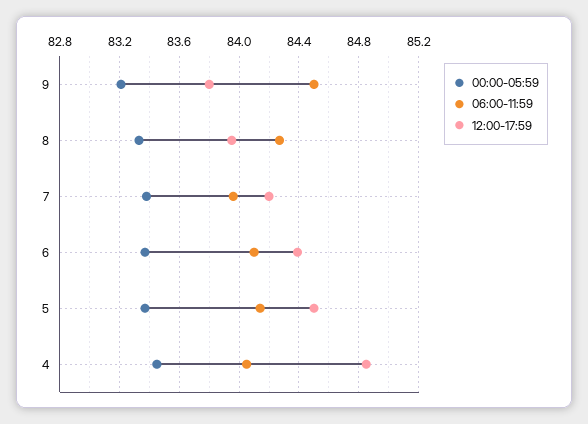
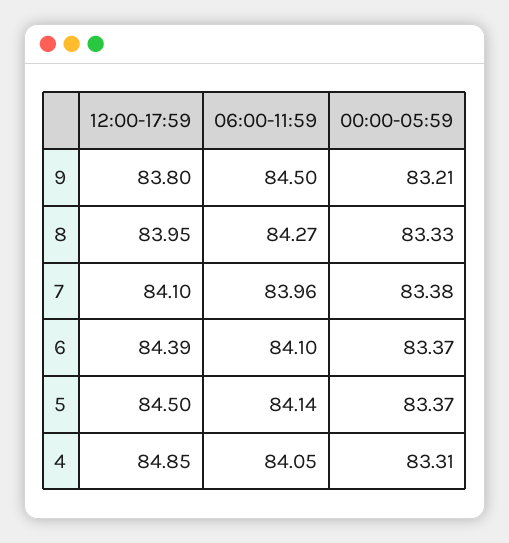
  {
    "00:00-05:59": {
      "9": 83.21,
      "8": 83.33,
      "7": 83.38,
      "6": 83.37,
      "5": 83.37,
-     "4": 83.45
+     "4": 83.31
    },
    "06:00-11:59": {
      "9": 84.5,
      "8": 84.27,
      "7": 83.96,
      "6": 84.1,
      "5": 84.14,
      "4": 84.05
    },
    "12:00-17:59": {
      "9": 83.8,
      "8": 83.95,
-     "7": 84.2,
+     "7": 84.1,
      "6": 84.39,
      "5": 84.5,
      "4": 84.85
    }
  }

